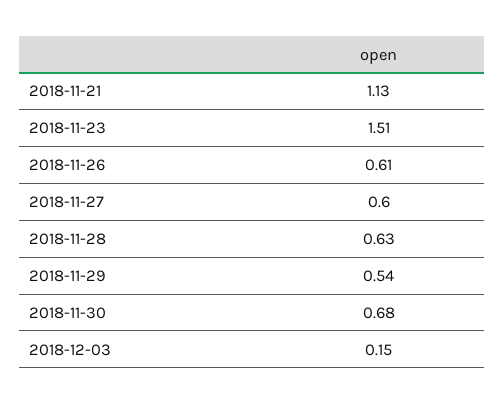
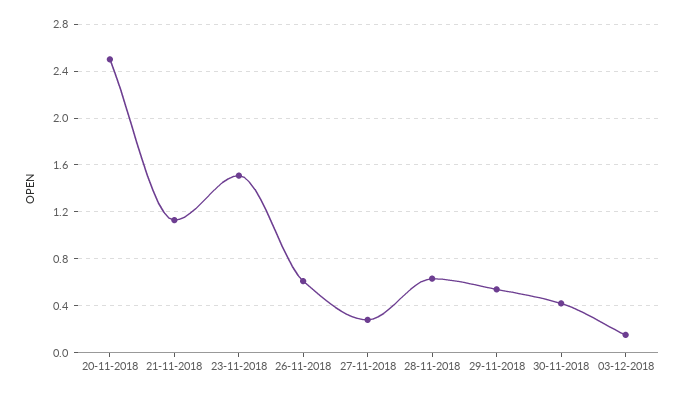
  {
    "2018-11-21": 1.13,
    "2018-11-23": 1.51,
    "2018-11-26": 0.61,
-   "2018-11-27": 0.6,
+   "2018-11-27": 0.3,
    "2018-11-28": 0.63,
    "2018-11-29": 0.54,
-   "2018-11-30": 0.68,
+   "2018-11-30": 0.4,
-   "2018-12-03": 0.15
+   "2018-12-03": 0.15,
+   "20-11-2018": 2.5
  }

